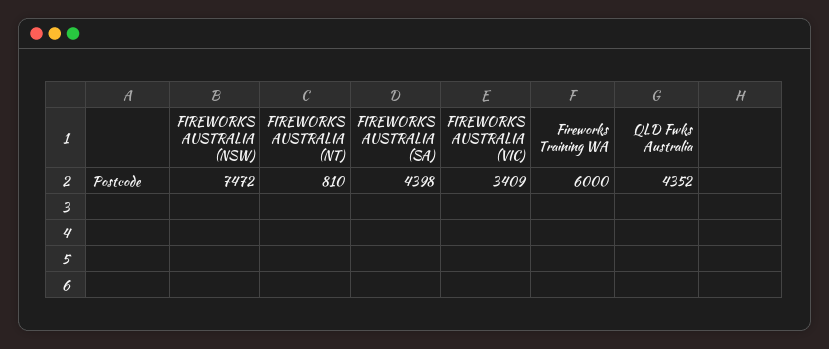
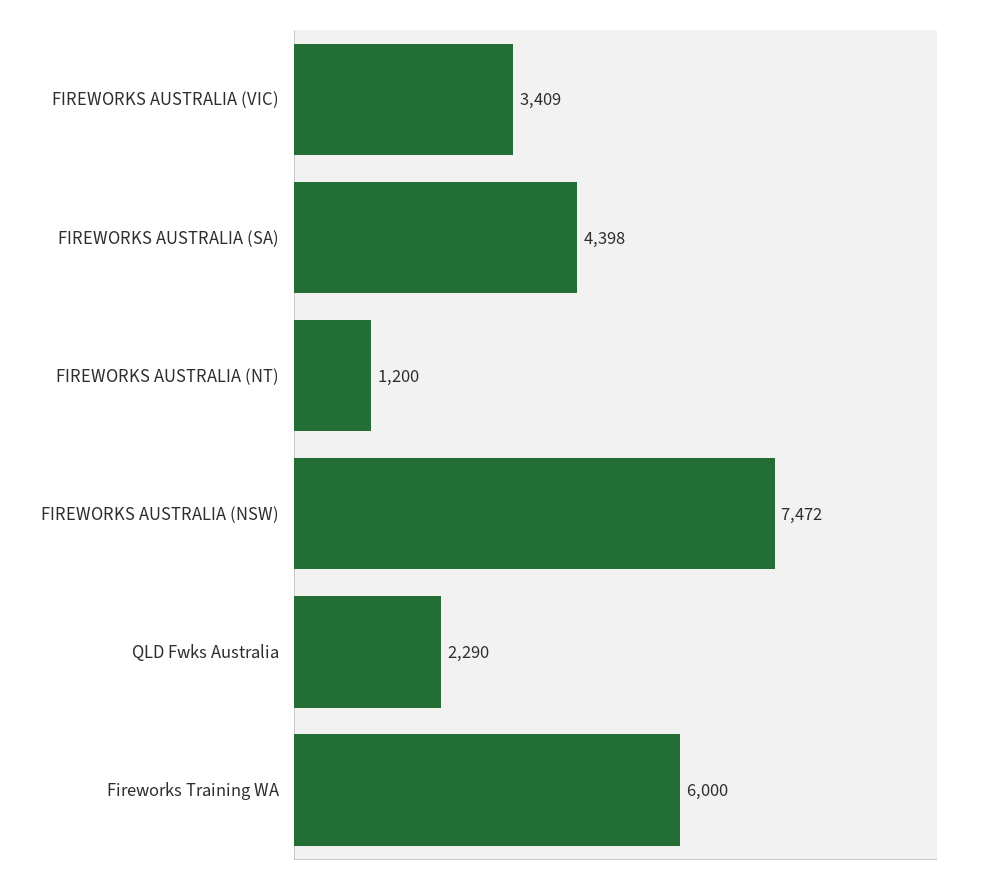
  {
    "FIREWORKS AUSTRALIA (NSW)": 7472,
-   "FIREWORKS AUSTRALIA (NT)": 810,
+   "FIREWORKS AUSTRALIA (NT)": 1200,
    "FIREWORKS AUSTRALIA (SA)": 4398,
    "FIREWORKS AUSTRALIA (VIC)": 3409,
    "Fireworks Training WA": 6000,
-   "QLD Fwks Australia": 4352
+   "QLD Fwks Australia": 2290
  }

